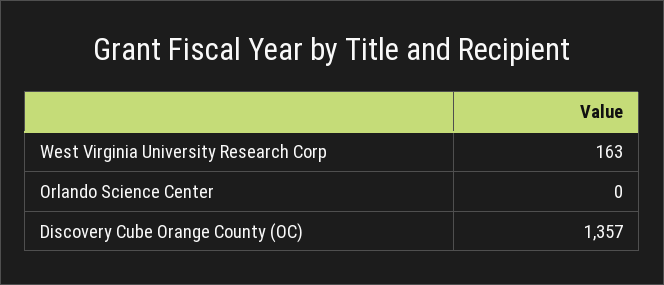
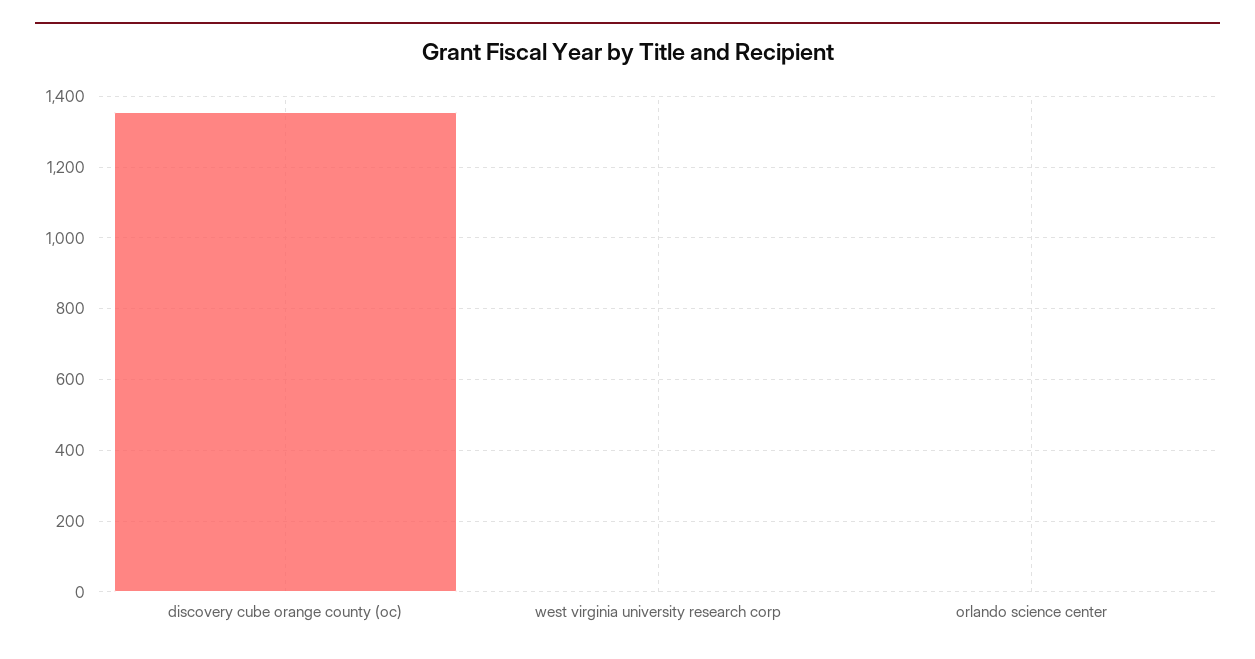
  {
-   "West Virginia University Research Corp": 163,
+   "West Virginia University Research Corp": 0,
    "Orlando Science Center": 0,
    "Discovery Cube Orange County (OC)": 1357
  }

